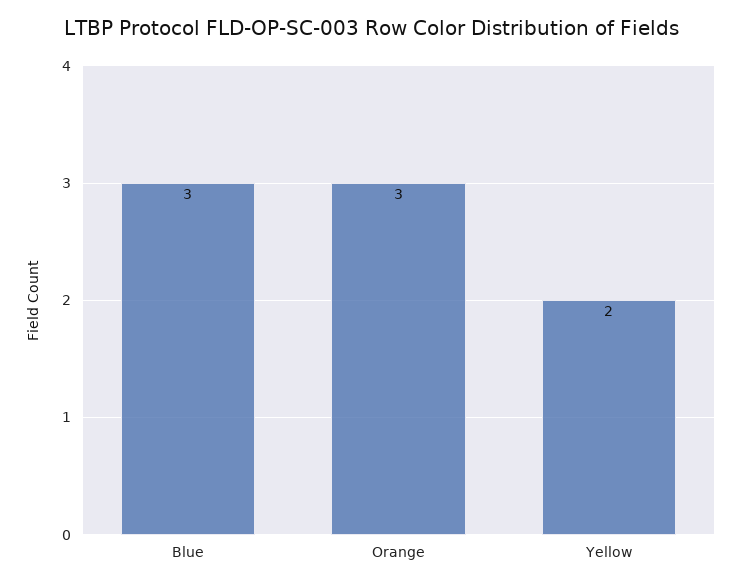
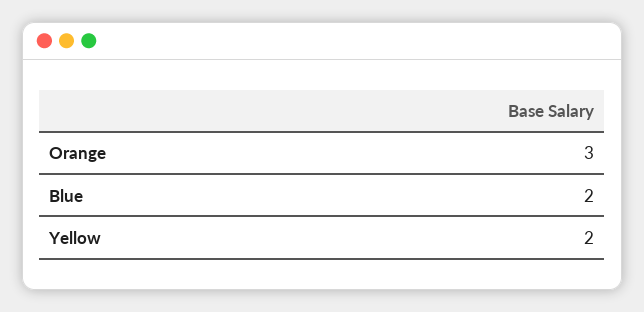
  {
-   "Blue": 3,
+   "Blue": 2,
    "Orange": 3,
    "Yellow": 2
  }

